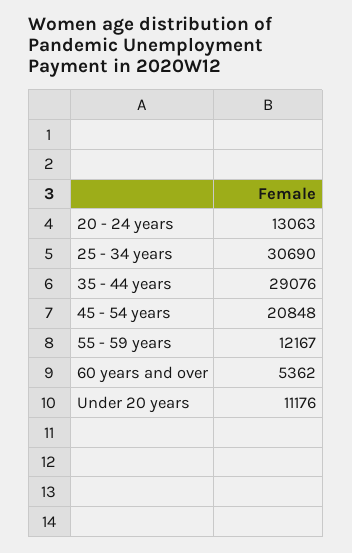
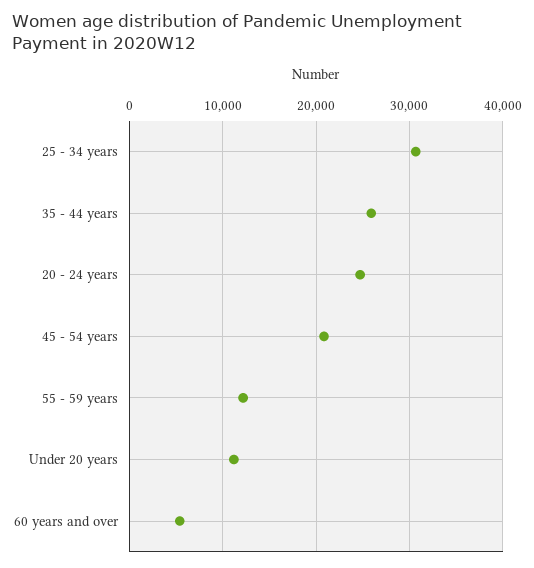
  {
-   "20 - 24 years": 13063,
+   "20 - 24 years": 25000,
    "25 - 34 years": 30690,
-   "35 - 44 years": 29076,
+   "35 - 44 years": 26000,
    "45 - 54 years": 20848,
    "55 - 59 years": 12167,
    "60 years and over": 5362,
    "Under 20 years": 11176
  }

